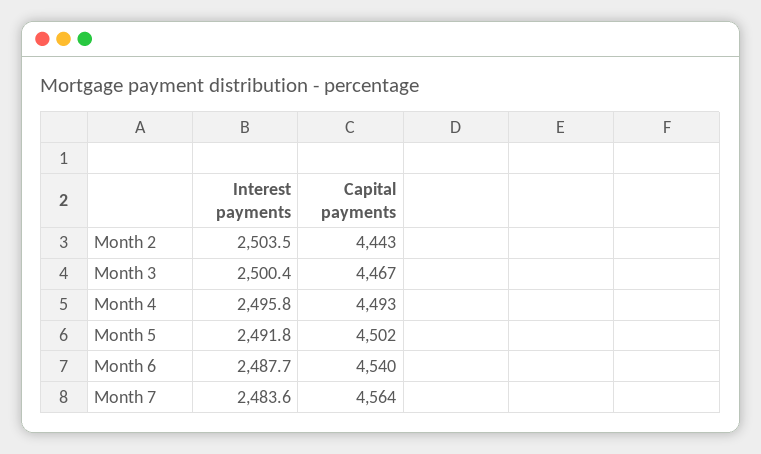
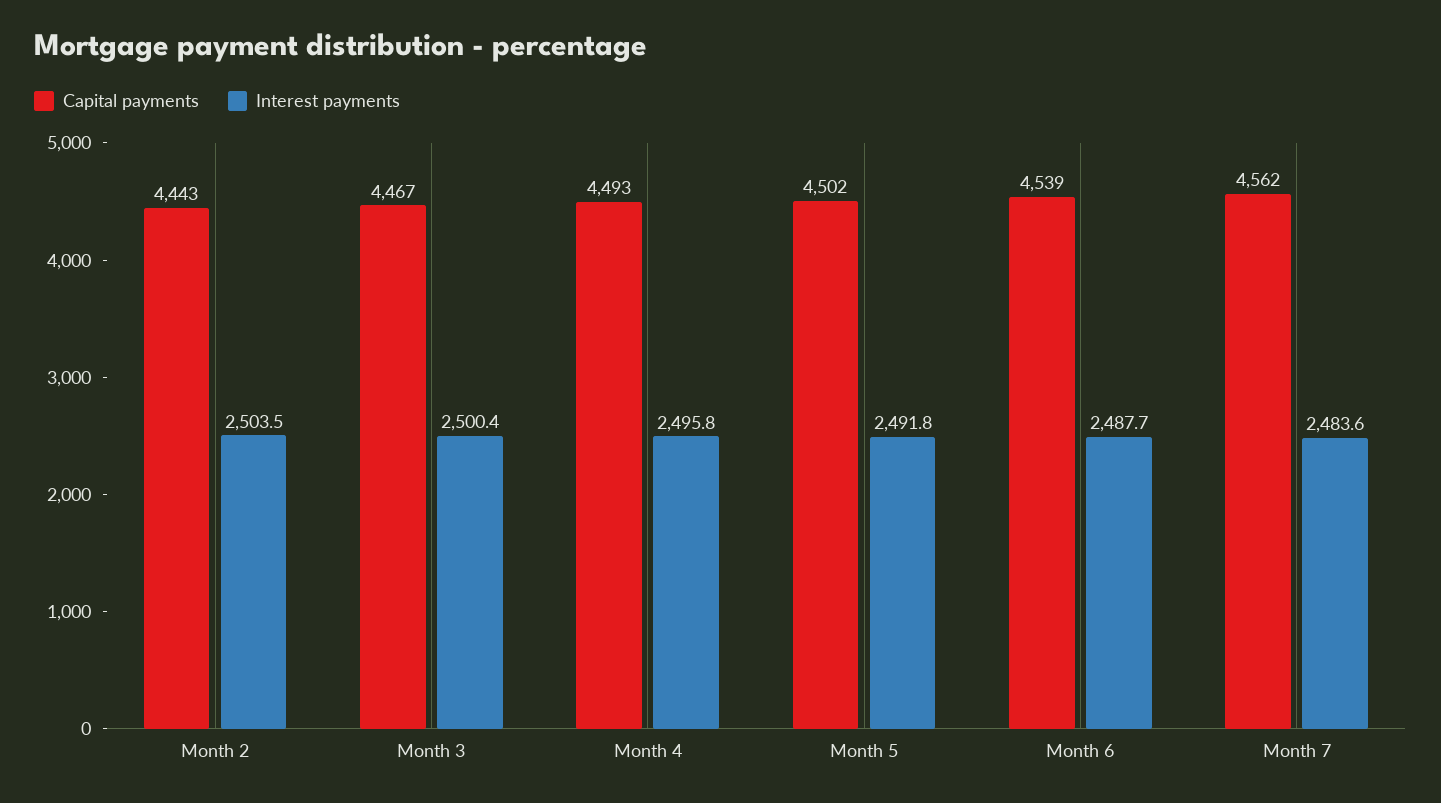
  {
    "Interest payments": {
      "Month 2": 2503.5,
      "Month 3": 2500.4,
      "Month 4": 2495.8,
      "Month 5": 2491.8,
      "Month 6": 2487.7,
      "Month 7": 2483.6
    },
    "Capital payments": {
      "Month 2": 4443,
      "Month 3": 4467,
      "Month 4": 4493,
      "Month 5": 4502,
-     "Month 6": 4540,
+     "Month 6": 4539,
-     "Month 7": 4564
+     "Month 7": 4562
    }
  }

